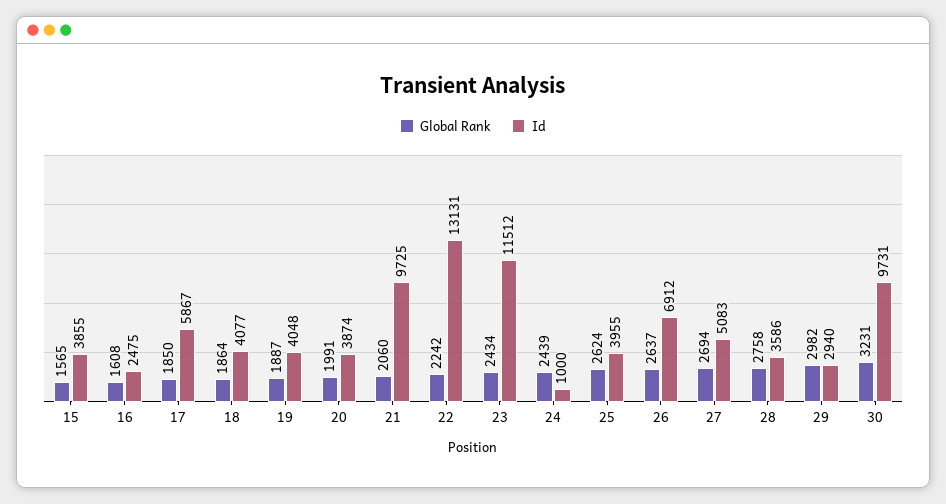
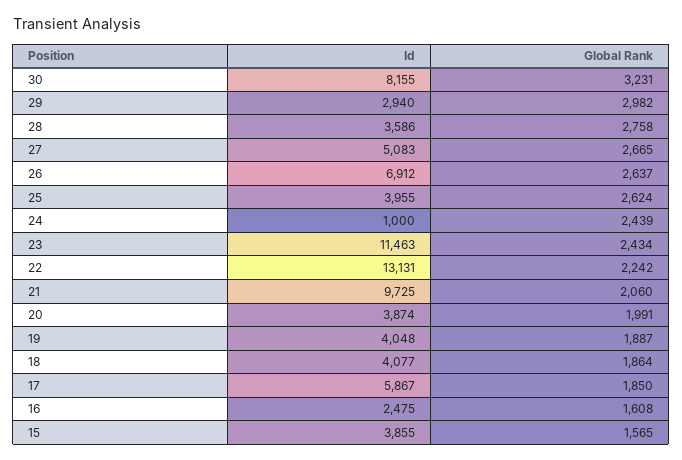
  {
    "Global Rank": {
      "15": 1565,
      "16": 1608,
      "17": 1850,
      "18": 1864,
      "19": 1887,
      "20": 1991,
      "21": 2060,
      "22": 2242,
      "23": 2434,
      "24": 2439,
      "25": 2624,
      "26": 2637,
-     "27": 2694,
+     "27": 2665,
      "28": 2758,
      "29": 2982,
      "30": 3231
    },
    "Id": {
      "15": 3855,
      "16": 2475,
      "17": 5867,
      "18": 4077,
      "19": 4048,
      "20": 3874,
      "21": 9725,
      "22": 13131,
-     "23": 11512,
+     "23": 11463,
      "24": 1000,
      "25": 3955,
      "26": 6912,
      "27": 5083,
      "28": 3586,
      "29": 2940,
-     "30": 9731
+     "30": 8155
    }
  }

